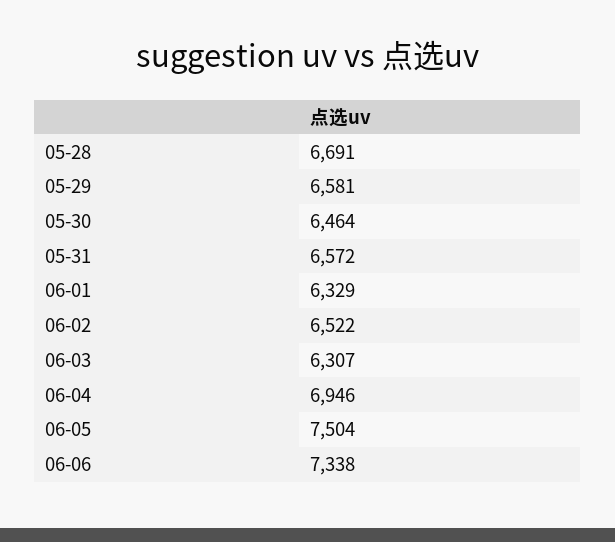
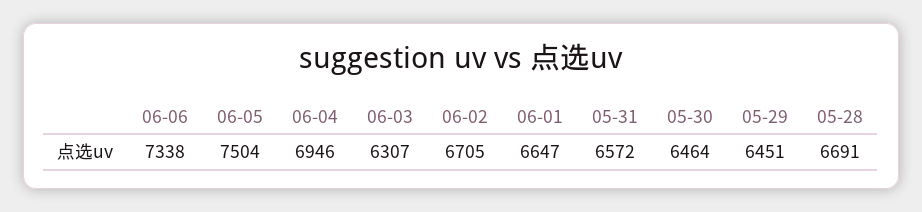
  {
    "05-28": 6691,
-   "05-29": 6581,
+   "05-29": 6451,
    "05-30": 6464,
    "05-31": 6572,
-   "06-01": 6329,
+   "06-01": 6647,
-   "06-02": 6522,
+   "06-02": 6705,
    "06-03": 6307,
    "06-04": 6946,
    "06-05": 7504,
    "06-06": 7338
  }

